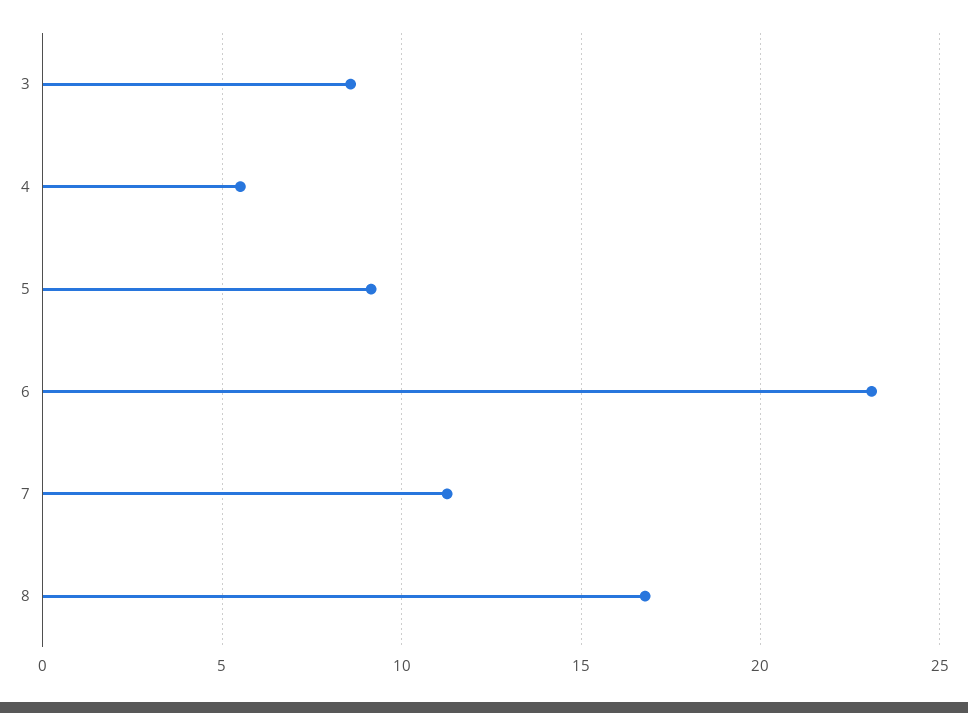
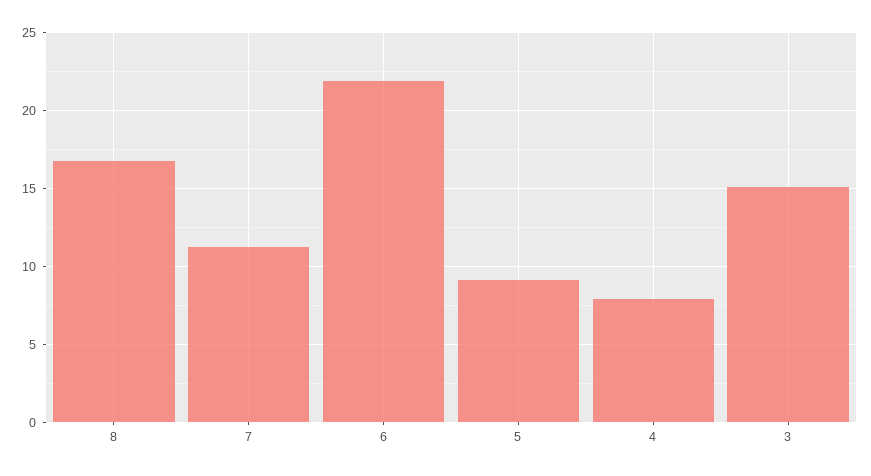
  {
-   "3": 8.5,
+   "3": 15,
-   "4": 5.5,
+   "4": 8,
    "5": 9,
-   "6": 23,
+   "6": 22,
    "7": 11.5,
    "8": 17
  }

